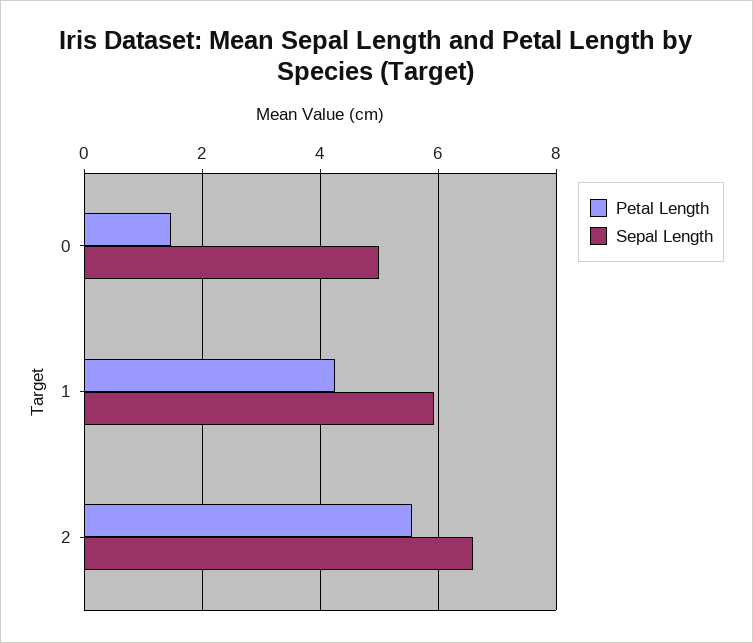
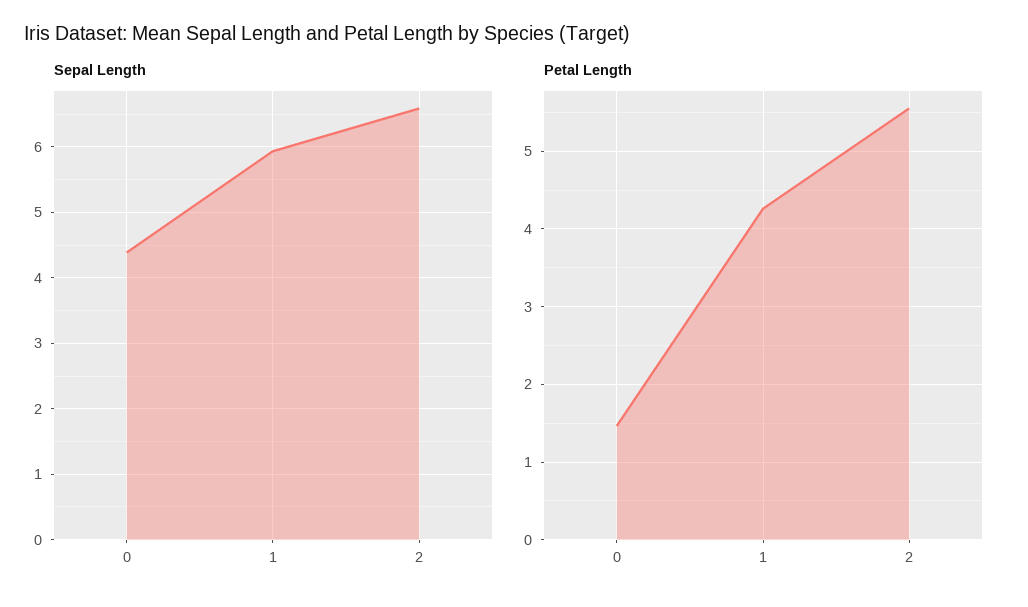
  {
    "Petal Length": {
      "0": 1.5,
      "1": 4.3,
      "2": 5.6
    },
    "Sepal Length": {
-     "0": 5,
+     "0": 4.4,
      "1": 5.9,
      "2": 6.6
    }
  }

